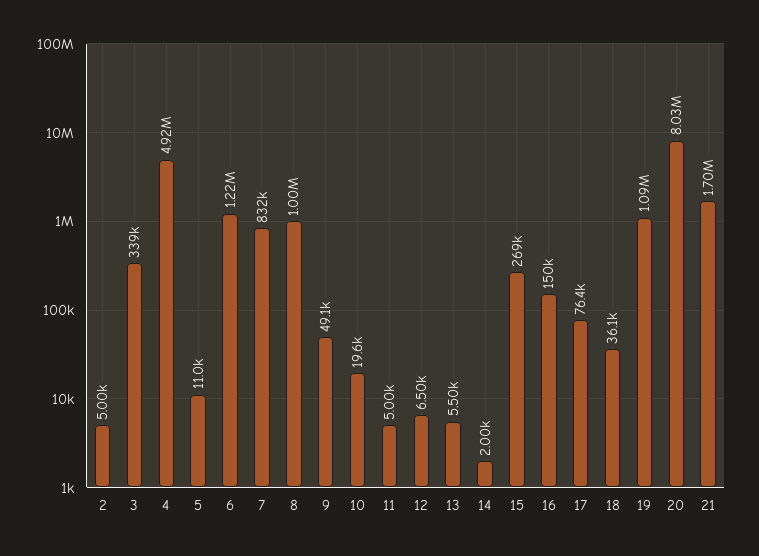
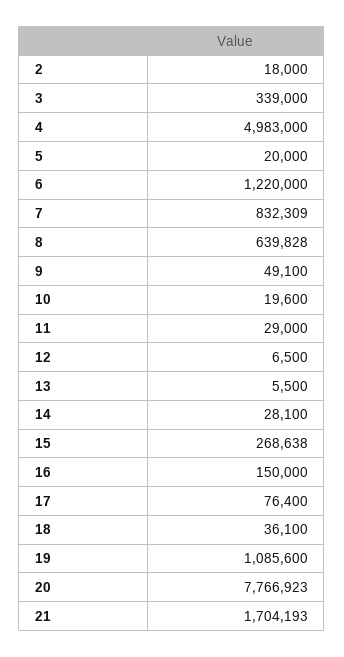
  {
-   "2": 5000,
+   "2": 18000,
    "3": 339000,
-   "4": 4920000,
+   "4": 4983000,
-   "5": 11000,
+   "5": 20000,
    "6": 1220000,
    "7": 832309,
-   "8": 1000000,
+   "8": 639828,
    "9": 49100,
    "10": 19600,
-   "11": 5000,
+   "11": 29000,
    "12": 6500,
    "13": 5500,
-   "14": 2000,
+   "14": 28100,
    "15": 268638,
    "16": 150000,
    "17": 76400,
    "18": 36100,
    "19": 1085600,
-   "20": 8030000,
+   "20": 7766923,
    "21": 1704193
  }

